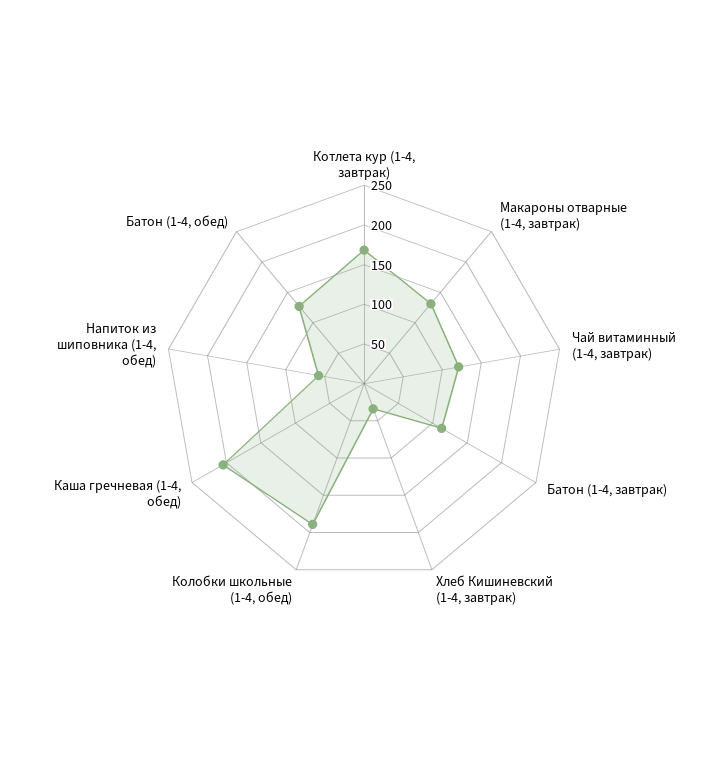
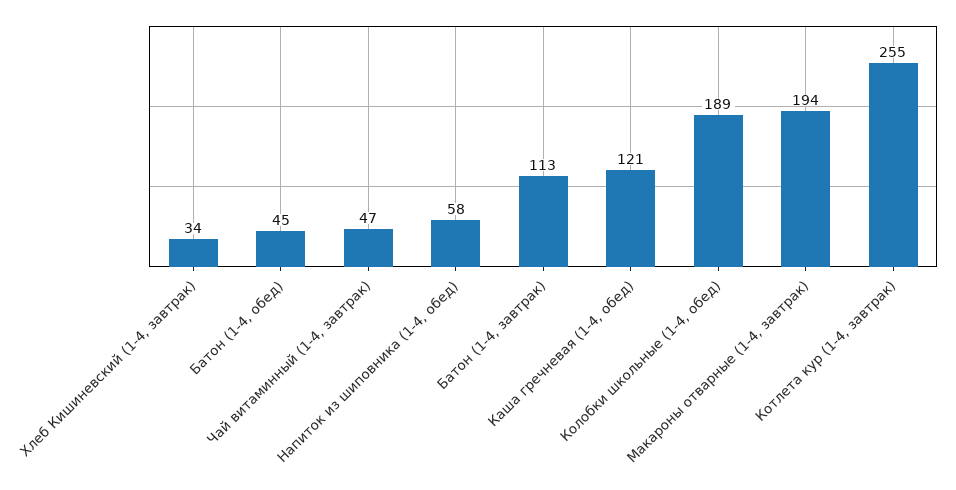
  {
-   "Котлета кур (1-4, завтрак)": 175,
+   "Котлета кур (1-4, завтрак)": 255,
-   "Макароны отварные (1-4, завтрак)": 125,
+   "Макароны отварные (1-4, завтрак)": 194,
-   "Чай витаминный (1-4, завтрак)": 125,
+   "Чай витаминный (1-4, завтрак)": 47,
    "Батон (1-4, завтрак)": 113,
    "Хлеб Кишиневский (1-4, завтрак)": 34,
    "Колобки школьные (1-4, обед)": 189,
-   "Каша гречневая (1-4, обед)": 200,
+   "Каша гречневая (1-4, обед)": 121,
    "Напиток из шиповника (1-4, обед)": 58,
-   "Батон (1-4, обед)": 125
+   "Батон (1-4, обед)": 45
  }

